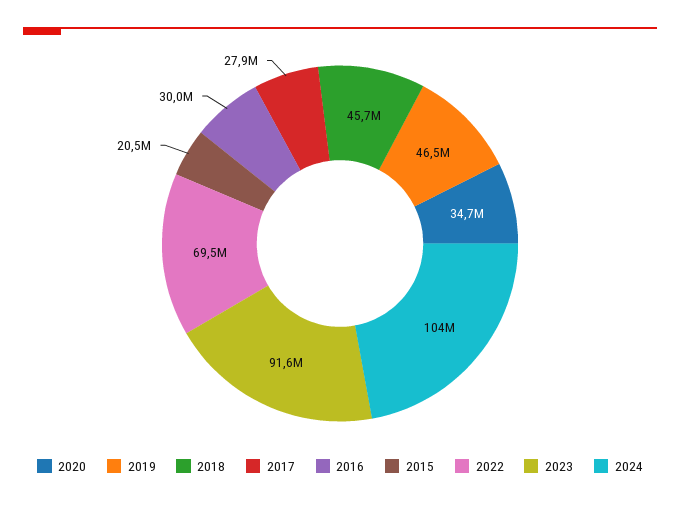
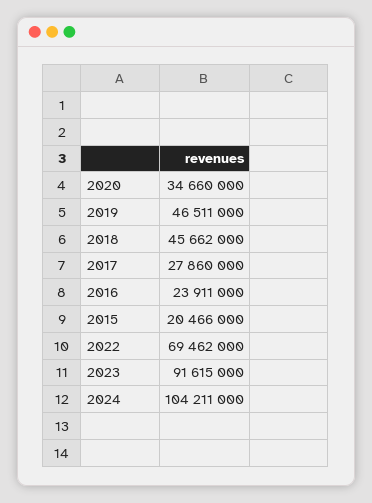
  {
    "2020": 34660000,
    "2019": 46511000,
    "2018": 45662000,
    "2017": 27860000,
-   "2016": 30000000,
+   "2016": 23911000,
    "2015": 20466000,
    "2022": 69462000,
    "2023": 91615000,
    "2024": 104211000
  }

